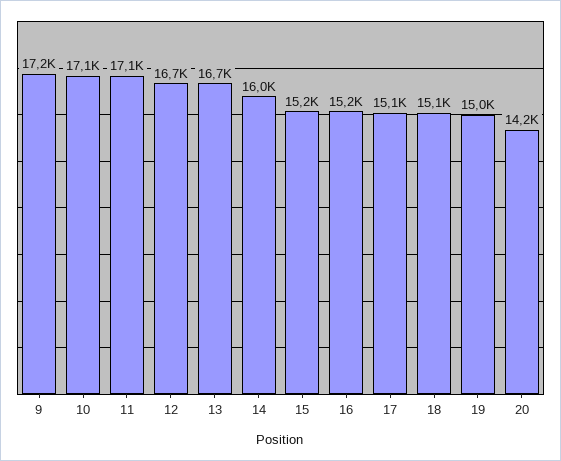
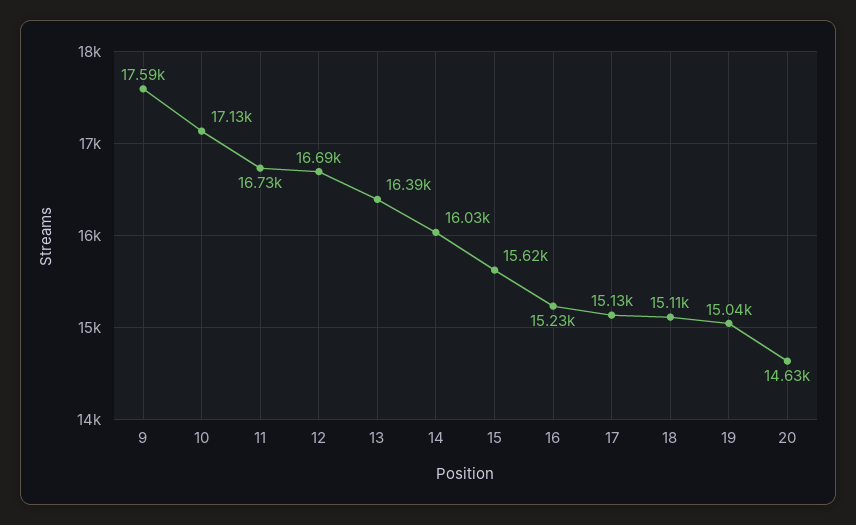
  {
-   "9": 17200,
+   "9": 17590,
    "10": 17130,
-   "11": 17100,
+   "11": 16730,
    "12": 16690,
-   "13": 16700,
+   "13": 16390,
    "14": 16030,
-   "15": 15200,
+   "15": 15620,
    "16": 15230,
    "17": 15130,
    "18": 15110,
    "19": 15040,
-   "20": 14200
+   "20": 14630
  }

